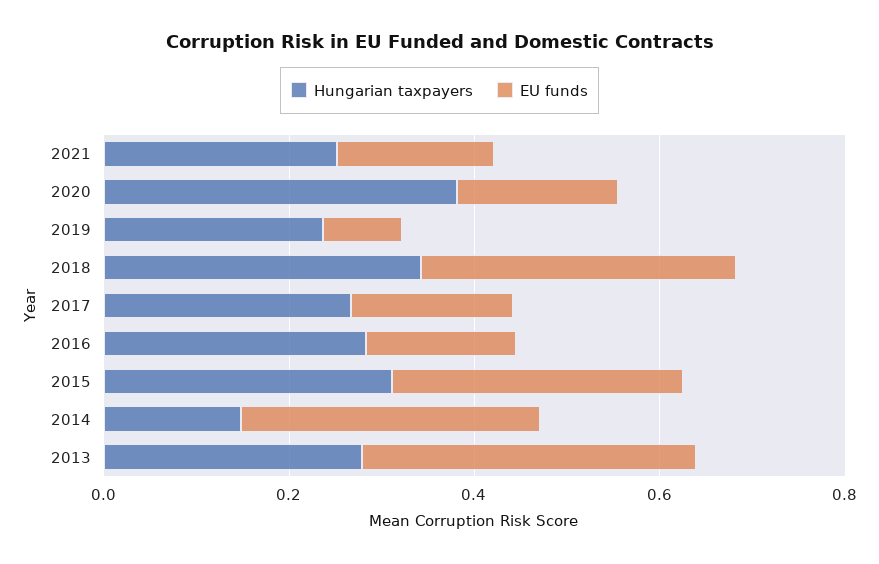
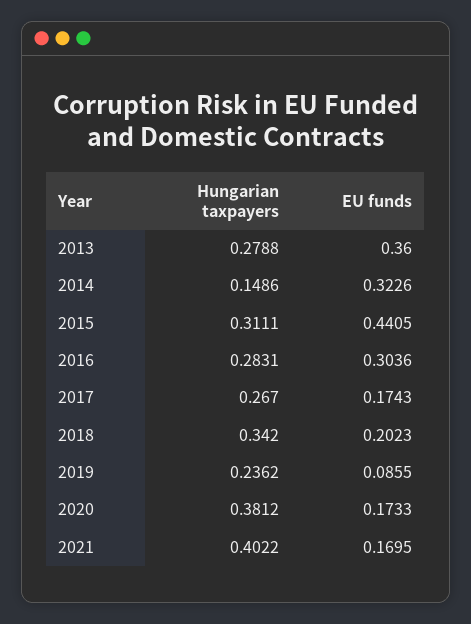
  {
    "Hungarian taxpayers": {
-     "2021": 0.25,
+     "2021": 0.4022,
      "2020": 0.3812,
      "2019": 0.2362,
      "2018": 0.342,
      "2017": 0.267,
      "2016": 0.2831,
      "2015": 0.3111,
      "2014": 0.1486,
      "2013": 0.2788
    },
    "EU funds": {
      "2021": 0.1695,
      "2020": 0.1733,
      "2019": 0.0855,
-     "2018": 0.35,
+     "2018": 0.2023,
      "2017": 0.1743,
-     "2016": 0.15,
+     "2016": 0.3036,
-     "2015": 0.3,
+     "2015": 0.4405,
      "2014": 0.3226,
      "2013": 0.36
    }
  }

